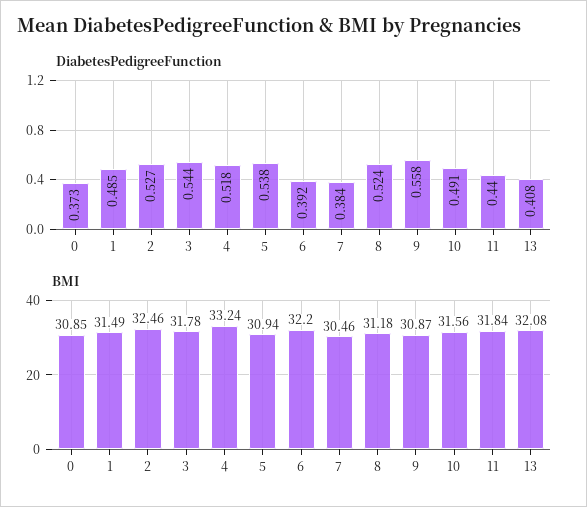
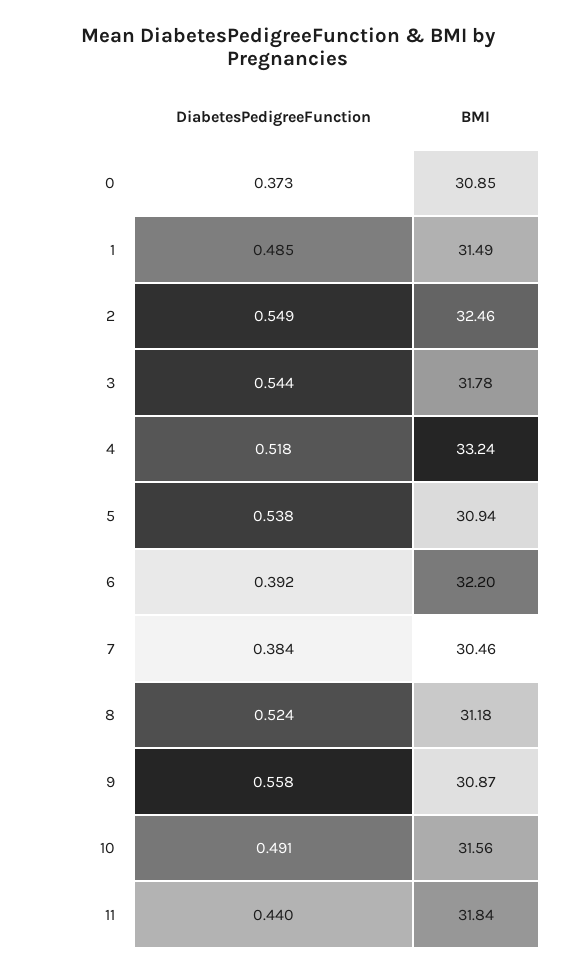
  {
    "DiabetesPedigreeFunction": {
      "0": 0.373,
      "1": 0.485,
-     "2": 0.527,
+     "2": 0.549,
      "3": 0.544,
      "4": 0.518,
      "5": 0.538,
      "6": 0.392,
      "7": 0.384,
      "8": 0.524,
      "9": 0.558,
      "10": 0.491,
-     "11": 0.44,
+     "11": 0.44
-     "13": 0.408
    },
    "BMI": {
      "0": 30.85,
      "1": 31.49,
      "2": 32.46,
      "3": 31.78,
      "4": 33.24,
      "5": 30.94,
      "6": 32.2,
      "7": 30.46,
      "8": 31.18,
      "9": 30.87,
      "10": 31.56,
-     "11": 31.84,
+     "11": 31.84
-     "13": 32.08
    }
  }

